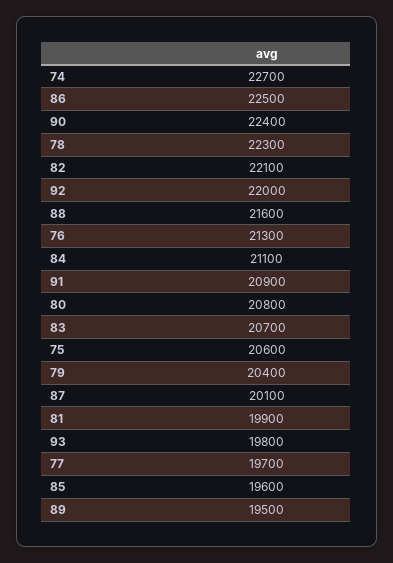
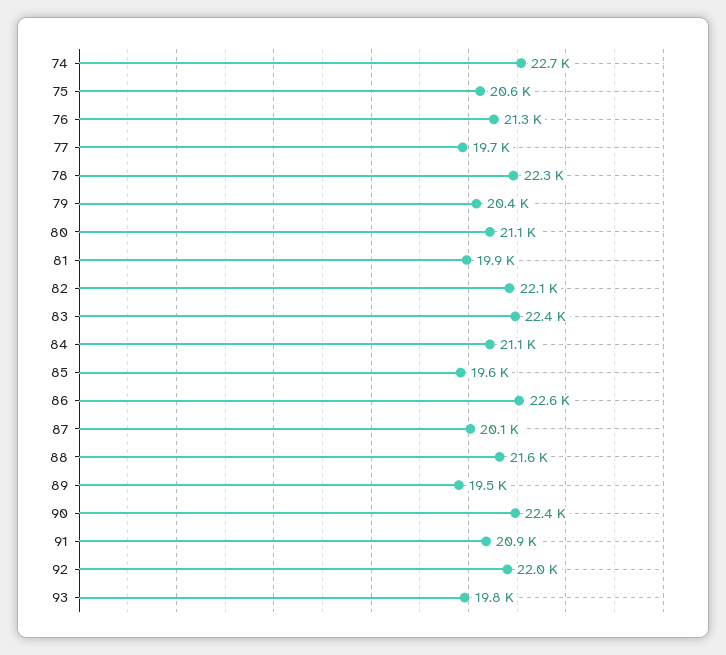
  {
    "74": 22700,
-   "86": 22500,
+   "86": 22600,
    "90": 22400,
    "78": 22300,
    "82": 22100,
    "92": 22000,
    "88": 21600,
    "76": 21300,
    "84": 21100,
    "91": 20900,
-   "80": 20800,
+   "80": 21100,
-   "83": 20700,
+   "83": 22400,
    "75": 20600,
    "79": 20400,
    "87": 20100,
    "81": 19900,
    "93": 19800,
    "77": 19700,
    "85": 19600,
    "89": 19500
  }

